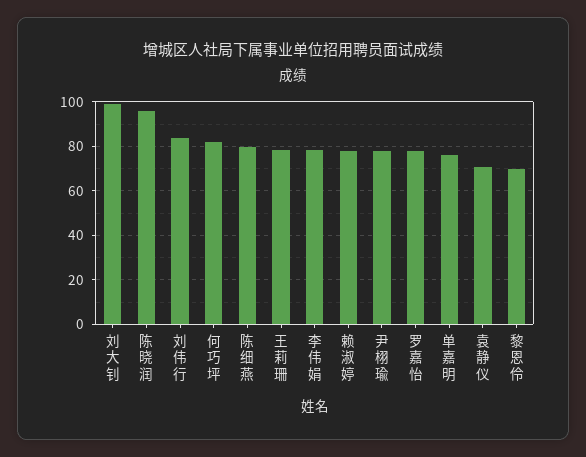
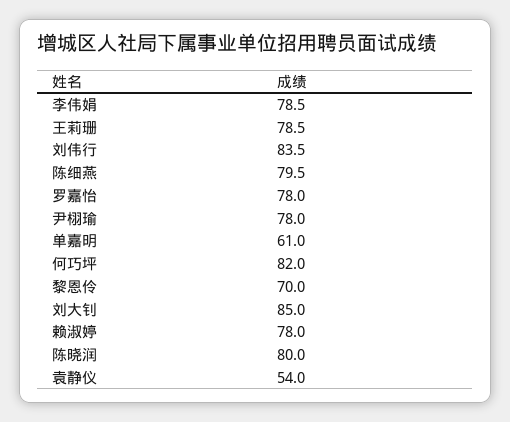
  {
-   "刘大钊": 100,
+   "刘大钊": 85,
-   "陈晓润": 95,
+   "陈晓润": 80,
    "刘伟行": 83.5,
    "何巧坪": 82,
    "陈细燕": 79.5,
    "王莉珊": 78.5,
    "李伟娟": 78.5,
    "赖淑婷": 78,
    "尹栩瑜": 78,
    "罗嘉怡": 78,
-   "单嘉明": 75,
+   "单嘉明": 61,
-   "袁静仪": 70,
+   "袁静仪": 54,
    "黎恩伶": 70
  }

